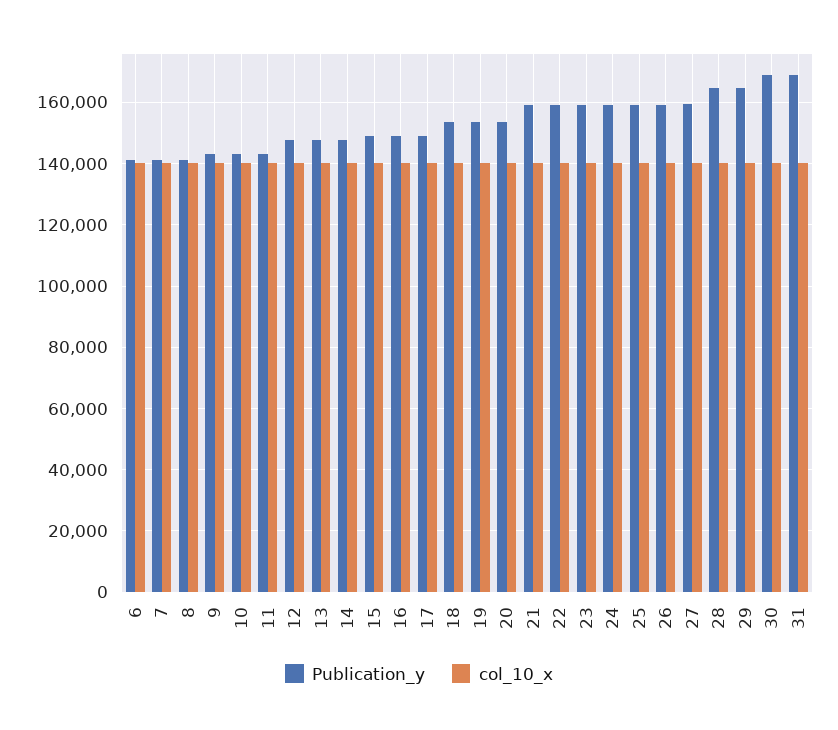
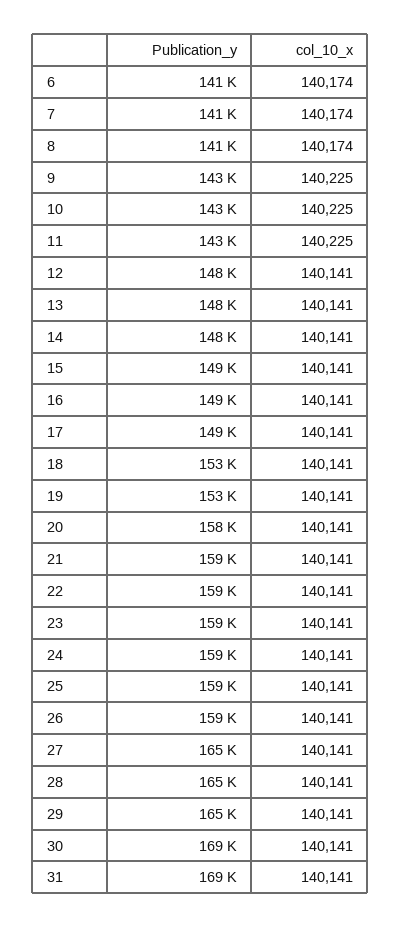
  {
    "Publication_y": {
      "6": 141000,
      "7": 141000,
      "8": 141000,
      "9": 143000,
      "10": 143000,
      "11": 143000,
      "12": 148000,
      "13": 148000,
      "14": 148000,
      "15": 149000,
      "16": 149000,
      "17": 149000,
      "18": 153000,
      "19": 153000,
-     "20": 154000,
+     "20": 158000,
      "21": 159000,
      "22": 159000,
      "23": 159000,
      "24": 159000,
      "25": 159000,
      "26": 159000,
-     "27": 160000,
+     "27": 165000,
      "28": 165000,
      "29": 165000,
      "30": 169000,
      "31": 169000
    },
    "col_10_x": {
      "6": 140174,
      "7": 140174,
      "8": 140174,
      "9": 140225,
      "10": 140225,
      "11": 140225,
      "12": 140141,
      "13": 140141,
      "14": 140141,
      "15": 140141,
      "16": 140141,
      "17": 140141,
      "18": 140141,
      "19": 140141,
      "20": 140141,
      "21": 140141,
      "22": 140141,
      "23": 140141,
      "24": 140141,
      "25": 140141,
      "26": 140141,
      "27": 140141,
      "28": 140141,
      "29": 140141,
      "30": 140141,
      "31": 140141
    }
  }

